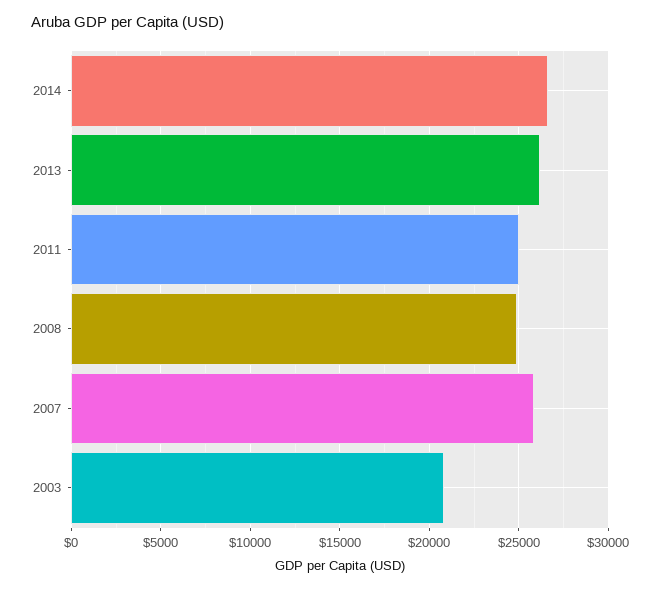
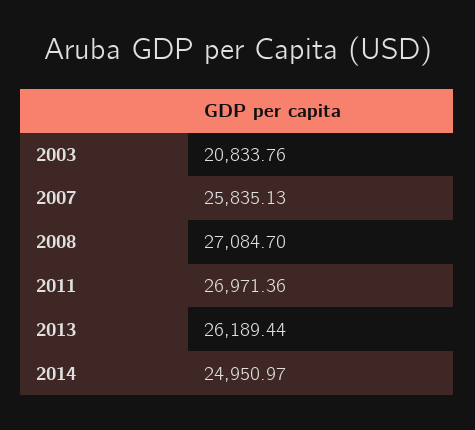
  {
-   "2014": 26500,
+   "2014": 24950.97,
    "2013": 26189.44,
-   "2011": 25000,
+   "2011": 26971.36,
-   "2008": 25000,
+   "2008": 27084.7,
    "2007": 25835.13,
    "2003": 20833.76
  }

